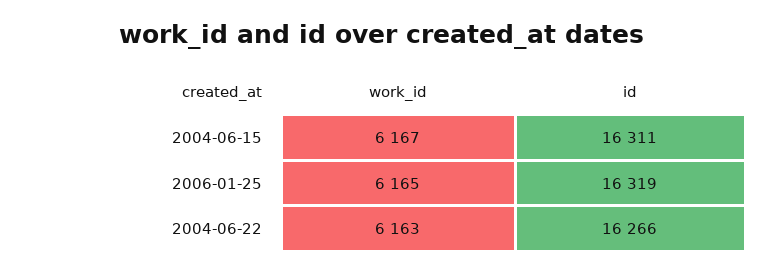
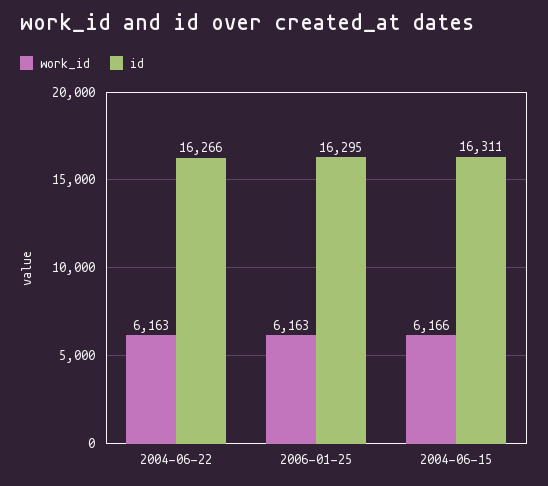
  {
    "work_id": {
-     "2004-06-15": 6167,
+     "2004-06-15": 6166,
-     "2006-01-25": 6165,
+     "2006-01-25": 6163,
      "2004-06-22": 6163
    },
    "id": {
      "2004-06-15": 16311,
-     "2006-01-25": 16319,
+     "2006-01-25": 16295,
      "2004-06-22": 16266
    }
  }

